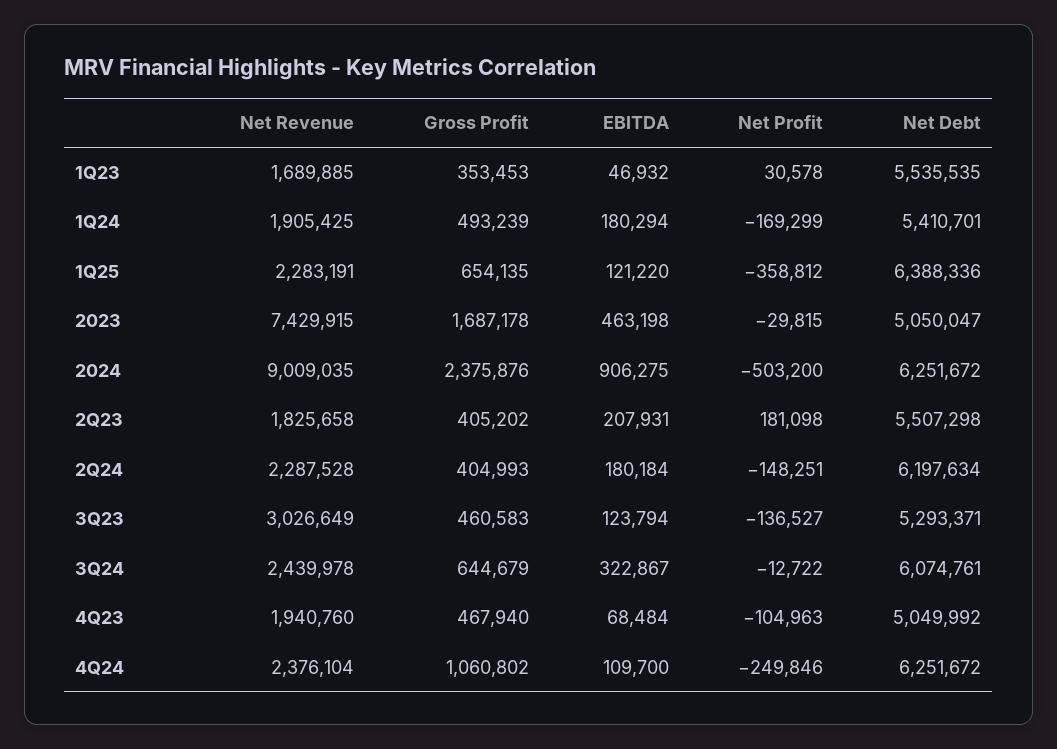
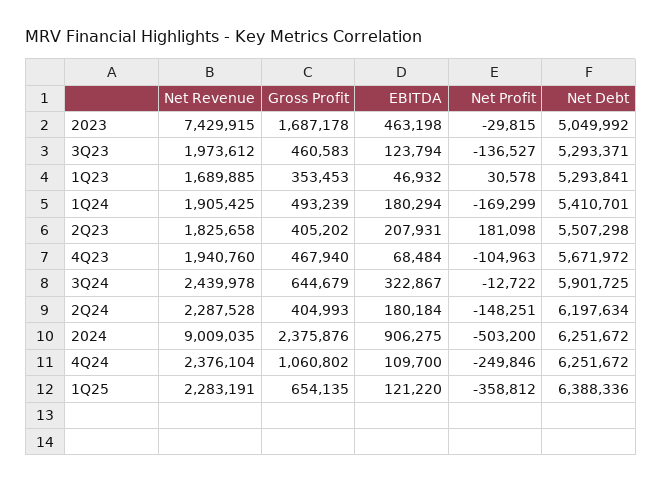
  {
    "Net Revenue": {
      "1Q23": 1689885,
      "1Q24": 1905425,
      "1Q25": 2283191,
      "2023": 7429915,
      "2024": 9009035,
      "2Q23": 1825658,
      "2Q24": 2287528,
-     "3Q23": 3026649,
+     "3Q23": 1973612,
      "3Q24": 2439978,
      "4Q23": 1940760,
      "4Q24": 2376104
    },
    "Gross Profit": {
      "1Q23": 353453,
      "1Q24": 493239,
      "1Q25": 654135,
      "2023": 1687178,
      "2024": 2375876,
      "2Q23": 405202,
      "2Q24": 404993,
      "3Q23": 460583,
      "3Q24": 644679,
      "4Q23": 467940,
      "4Q24": 1060802
    },
    "EBITDA": {
      "1Q23": 46932,
      "1Q24": 180294,
      "1Q25": 121220,
      "2023": 463198,
      "2024": 906275,
      "2Q23": 207931,
      "2Q24": 180184,
      "3Q23": 123794,
      "3Q24": 322867,
      "4Q23": 68484,
      "4Q24": 109700
    },
    "Net Profit": {
      "1Q23": 30578,
      "1Q24": -169299,
      "1Q25": -358812,
      "2023": -29815,
      "2024": -503200,
      "2Q23": 181098,
      "2Q24": -148251,
      "3Q23": -136527,
      "3Q24": -12722,
      "4Q23": -104963,
      "4Q24": -249846
    },
    "Net Debt": {
-     "1Q23": 5535535,
+     "1Q23": 5293841,
      "1Q24": 5410701,
      "1Q25": 6388336,
-     "2023": 5050047,
+     "2023": 5049992,
      "2024": 6251672,
      "2Q23": 5507298,
      "2Q24": 6197634,
      "3Q23": 5293371,
-     "3Q24": 6074761,
+     "3Q24": 5901725,
-     "4Q23": 5049992,
+     "4Q23": 5671972,
      "4Q24": 6251672
    }
  }

